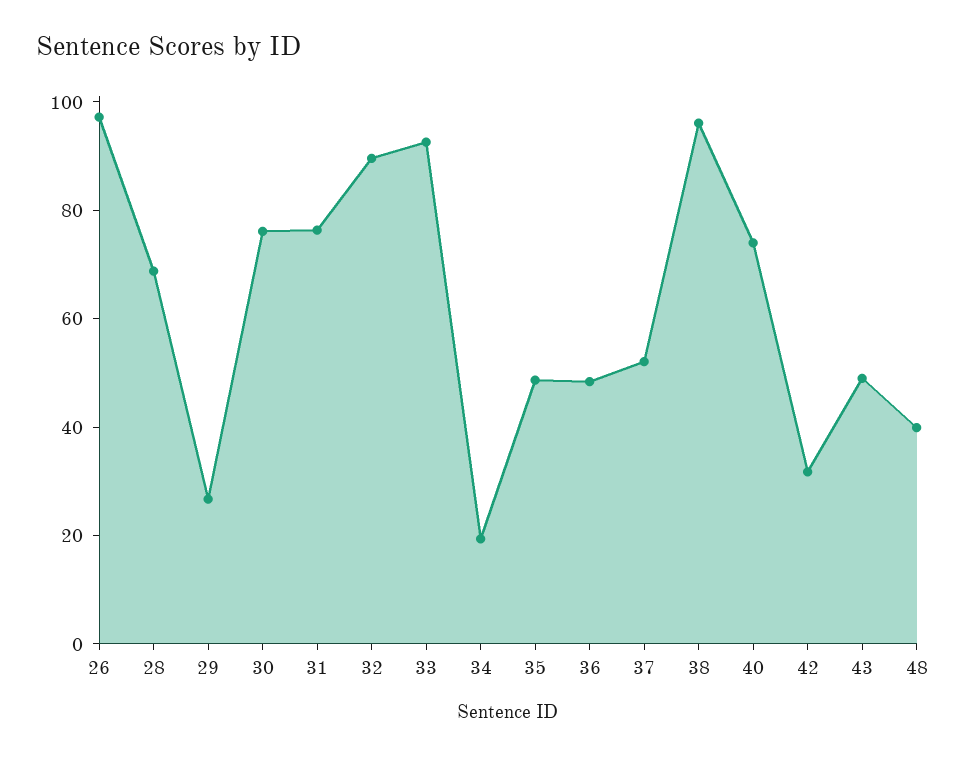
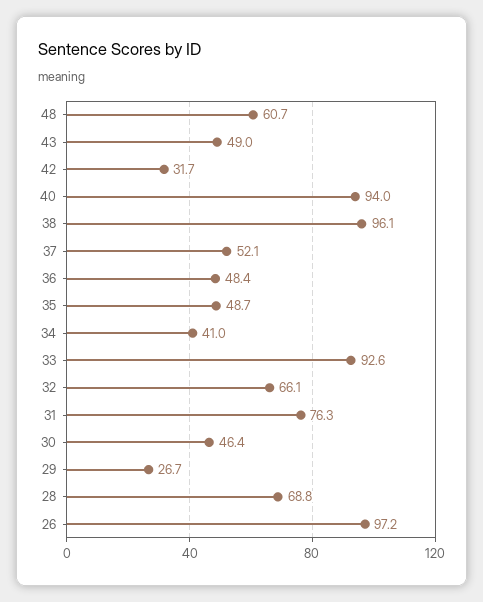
  {
    "26": 97.2,
    "28": 68.8,
    "29": 26.7,
-   "30": 75,
+   "30": 46.4,
    "31": 76.3,
-   "32": 90,
+   "32": 66.1,
    "33": 92.6,
-   "34": 20,
+   "34": 41,
    "35": 48.7,
    "36": 48.4,
    "37": 52.1,
    "38": 96.1,
-   "40": 75,
+   "40": 94,
    "42": 31.7,
    "43": 49,
-   "48": 40
+   "48": 60.7
  }

